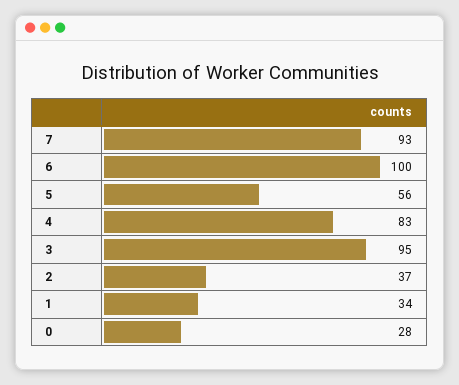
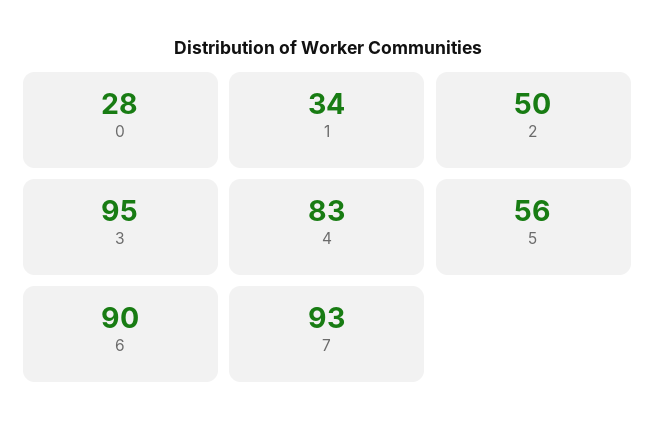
  {
    "7": 93,
-   "6": 100,
+   "6": 90,
    "5": 56,
    "4": 83,
    "3": 95,
-   "2": 37,
+   "2": 50,
    "1": 34,
    "0": 28
  }

